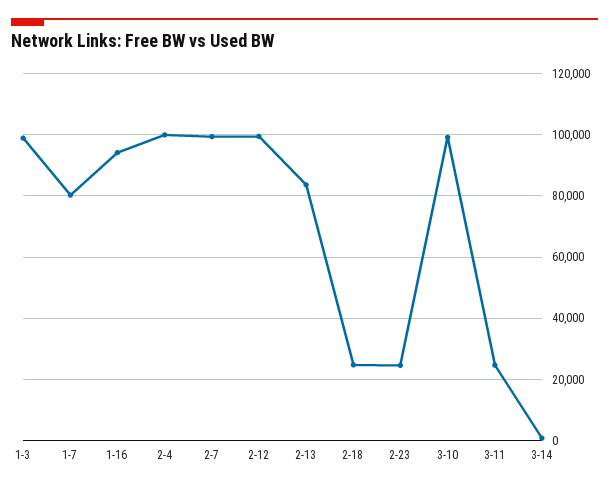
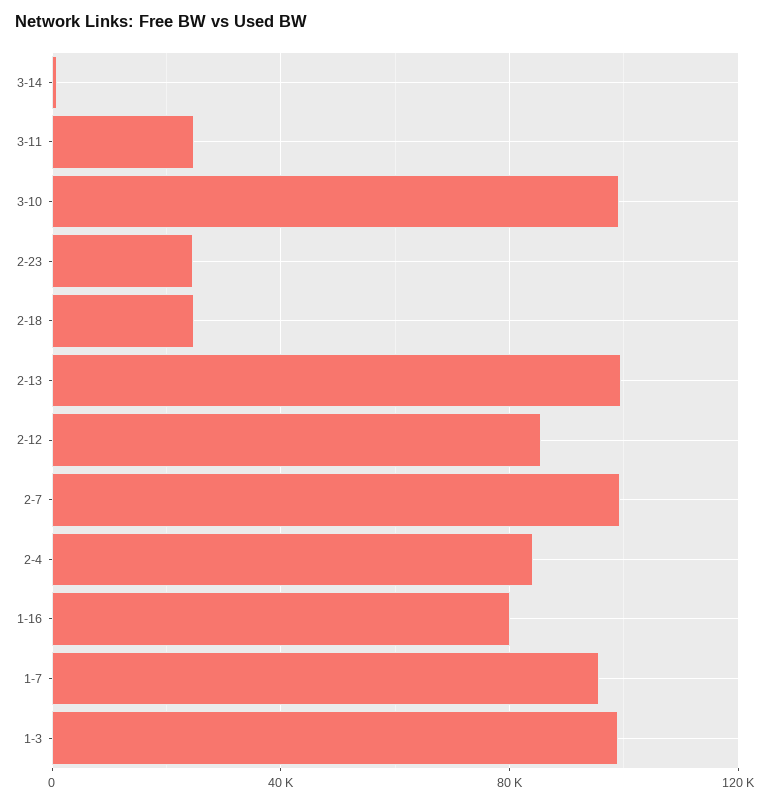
  {
    "1-3": 98000,
-   "1-7": 80000,
+   "1-7": 95000,
-   "1-16": 94000,
+   "1-16": 80000,
-   "2-4": 100000,
+   "2-4": 85000,
    "2-7": 100000,
-   "2-12": 100000,
+   "2-12": 85000,
-   "2-13": 84000,
+   "2-13": 100000,
    "2-18": 24000,
    "2-23": 24000,
    "3-10": 100000,
    "3-11": 24000,
    "3-14": 0
  }

